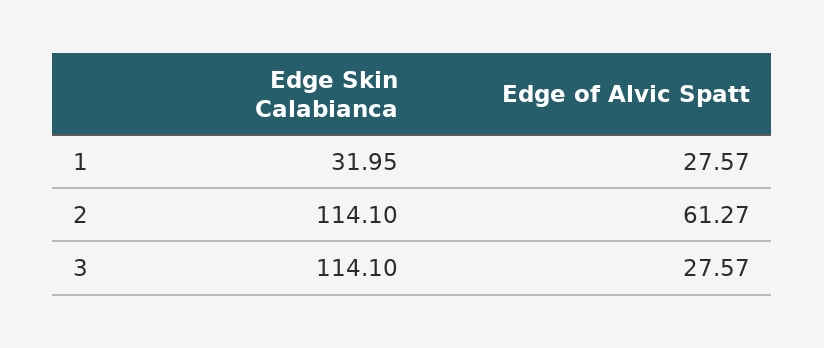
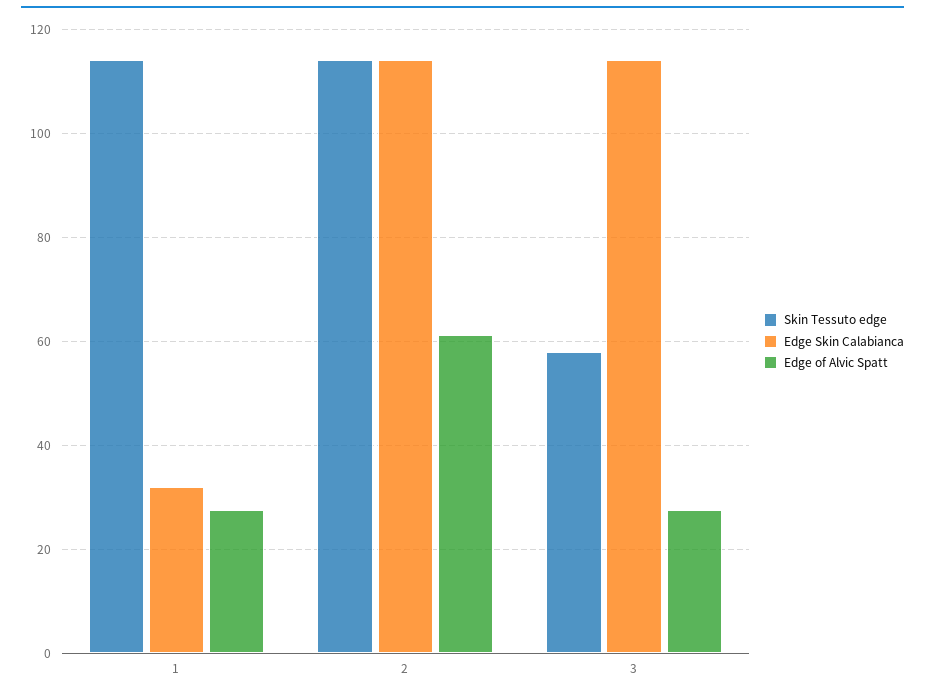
  {
    "Edge Skin Calabianca": {
      "1": 31.95,
      "2": 114.1,
      "3": 114.1
    },
    "Edge of Alvic Spatt": {
      "1": 27.57,
      "2": 61.27,
      "3": 27.57
-   }
+   },
+   "Skin Tessuto edge": {
+     "1": 114,
+     "2": 114,
+     "3": 58
+   }
  }

